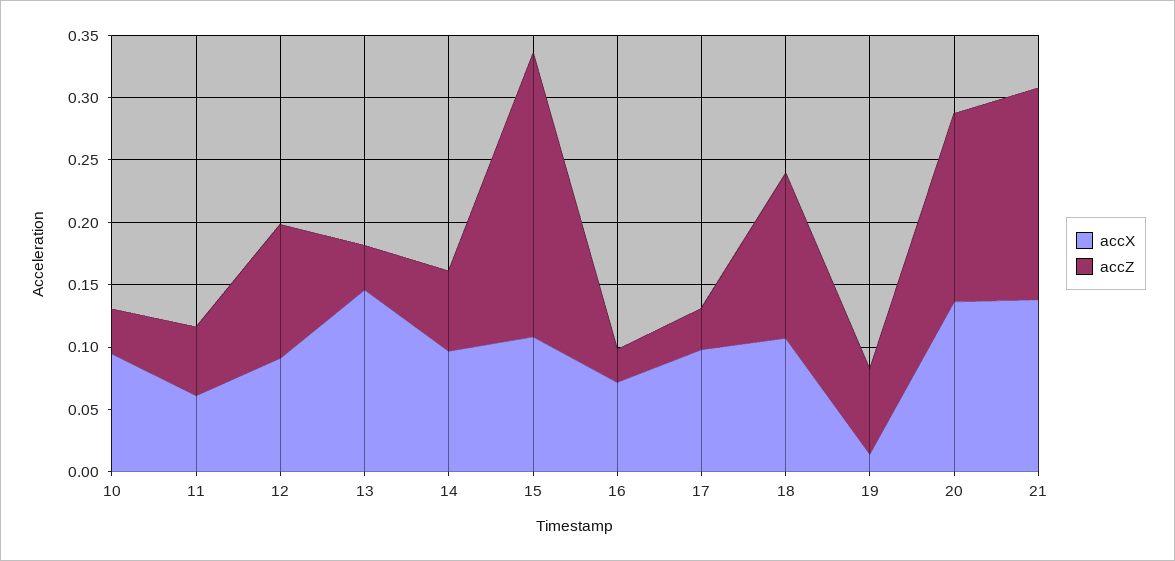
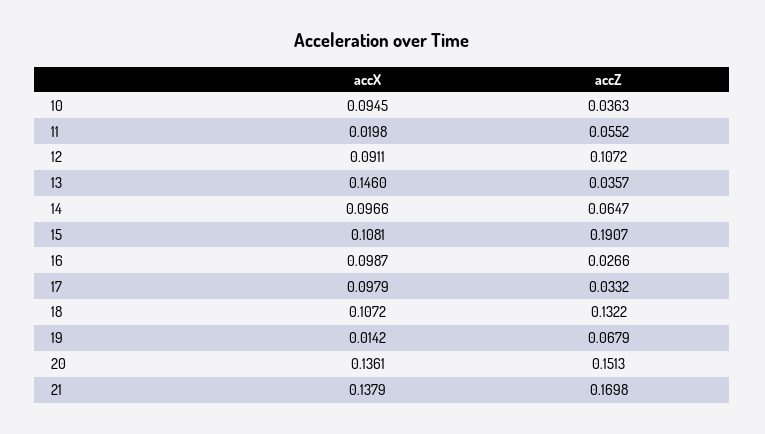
  {
    "accX": {
      "10": 0.0945,
-     "11": 0.06,
+     "11": 0.0198,
      "12": 0.0911,
      "13": 0.146,
      "14": 0.0966,
      "15": 0.1081,
-     "16": 0.07,
+     "16": 0.0987,
      "17": 0.0979,
      "18": 0.1072,
      "19": 0.0142,
      "20": 0.1361,
      "21": 0.1379
    },
    "accZ": {
      "10": 0.0363,
      "11": 0.0552,
      "12": 0.1072,
      "13": 0.0357,
      "14": 0.0647,
-     "15": 0.23,
+     "15": 0.1907,
      "16": 0.0266,
      "17": 0.0332,
      "18": 0.1322,
      "19": 0.0679,
      "20": 0.1513,
      "21": 0.1698
    }
  }

